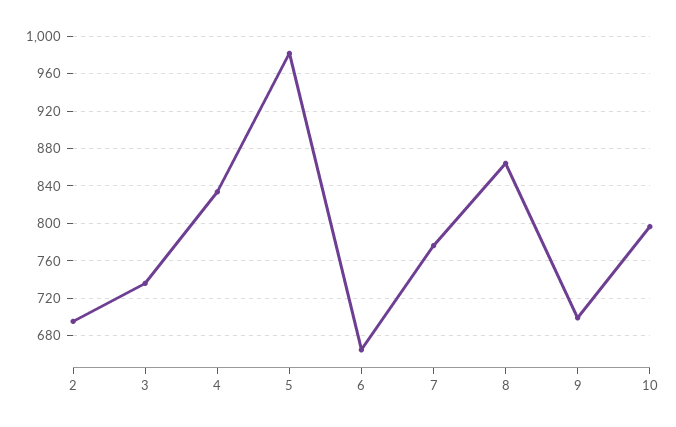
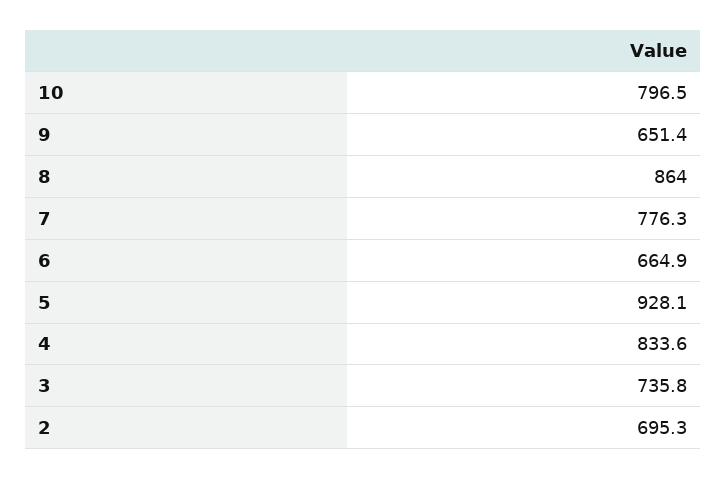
  {
    "2": 695.3,
    "3": 735.8,
    "4": 833.6,
-   "5": 980,
+   "5": 928.1,
    "6": 664.9,
    "7": 776.3,
    "8": 864,
-   "9": 700,
+   "9": 651.4,
    "10": 796.5
  }

